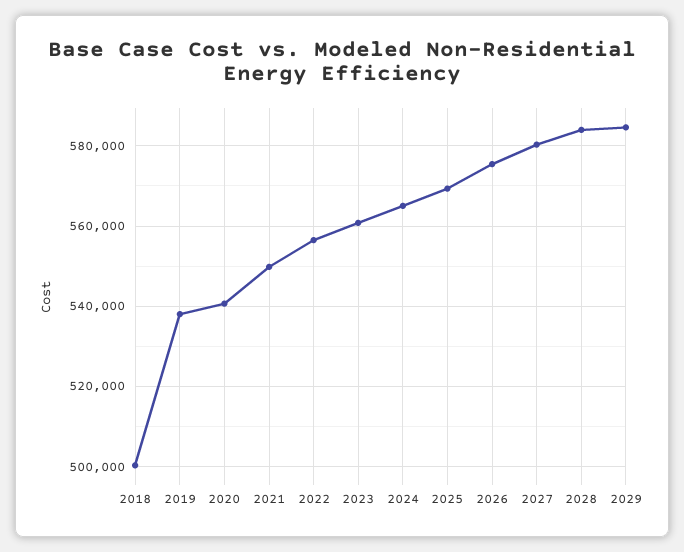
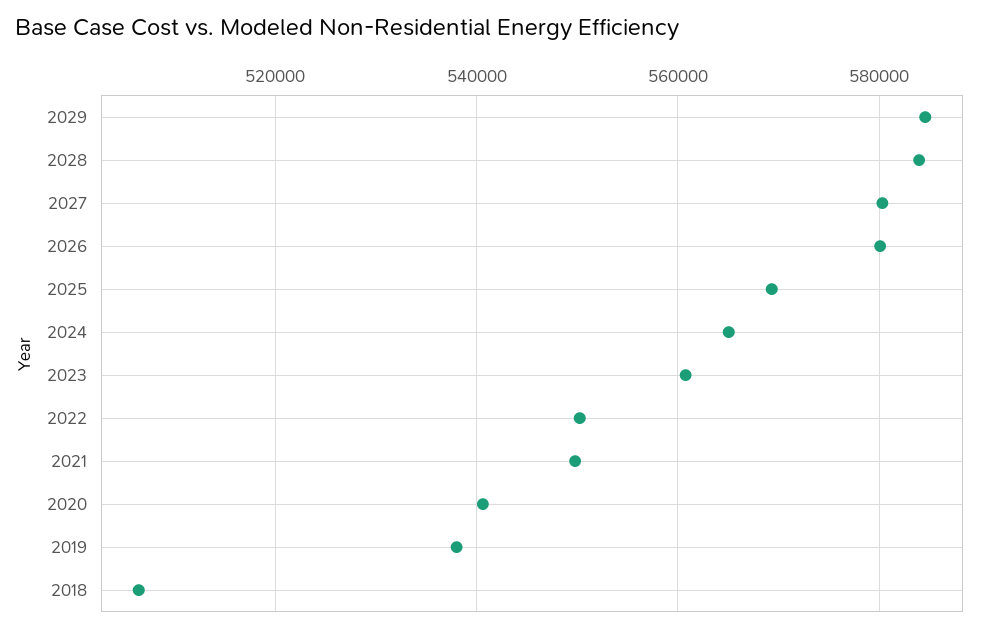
  {
-   "2018": 500000,
+   "2018": 506000,
    "2019": 538000,
    "2020": 540000,
    "2021": 550000,
-   "2022": 556000,
+   "2022": 550000,
    "2023": 560000,
    "2024": 566000,
    "2025": 570000,
-   "2026": 576000,
+   "2026": 580000,
    "2027": 580000,
    "2028": 584000,
    "2029": 584000
  }

